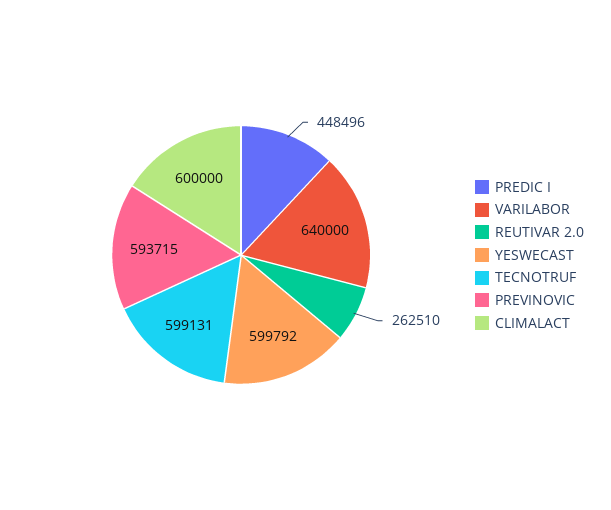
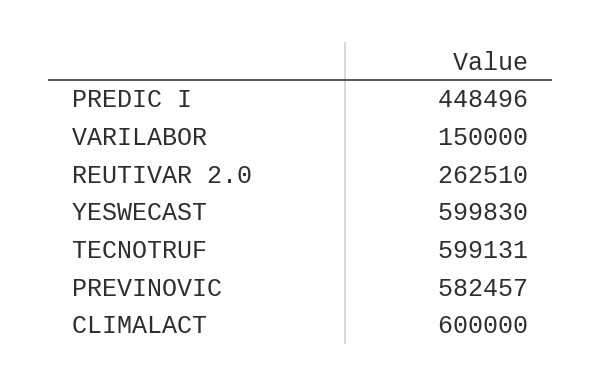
  {
    "PREDIC I": 448496,
-   "VARILABOR": 640000,
+   "VARILABOR": 150000,
    "REUTIVAR 2.0": 262510,
-   "YESWECAST": 599792,
+   "YESWECAST": 599830,
    "TECNOTRUF": 599131,
-   "PREVINOVIC": 593715,
+   "PREVINOVIC": 582457,
    "CLIMALACT": 600000
  }

